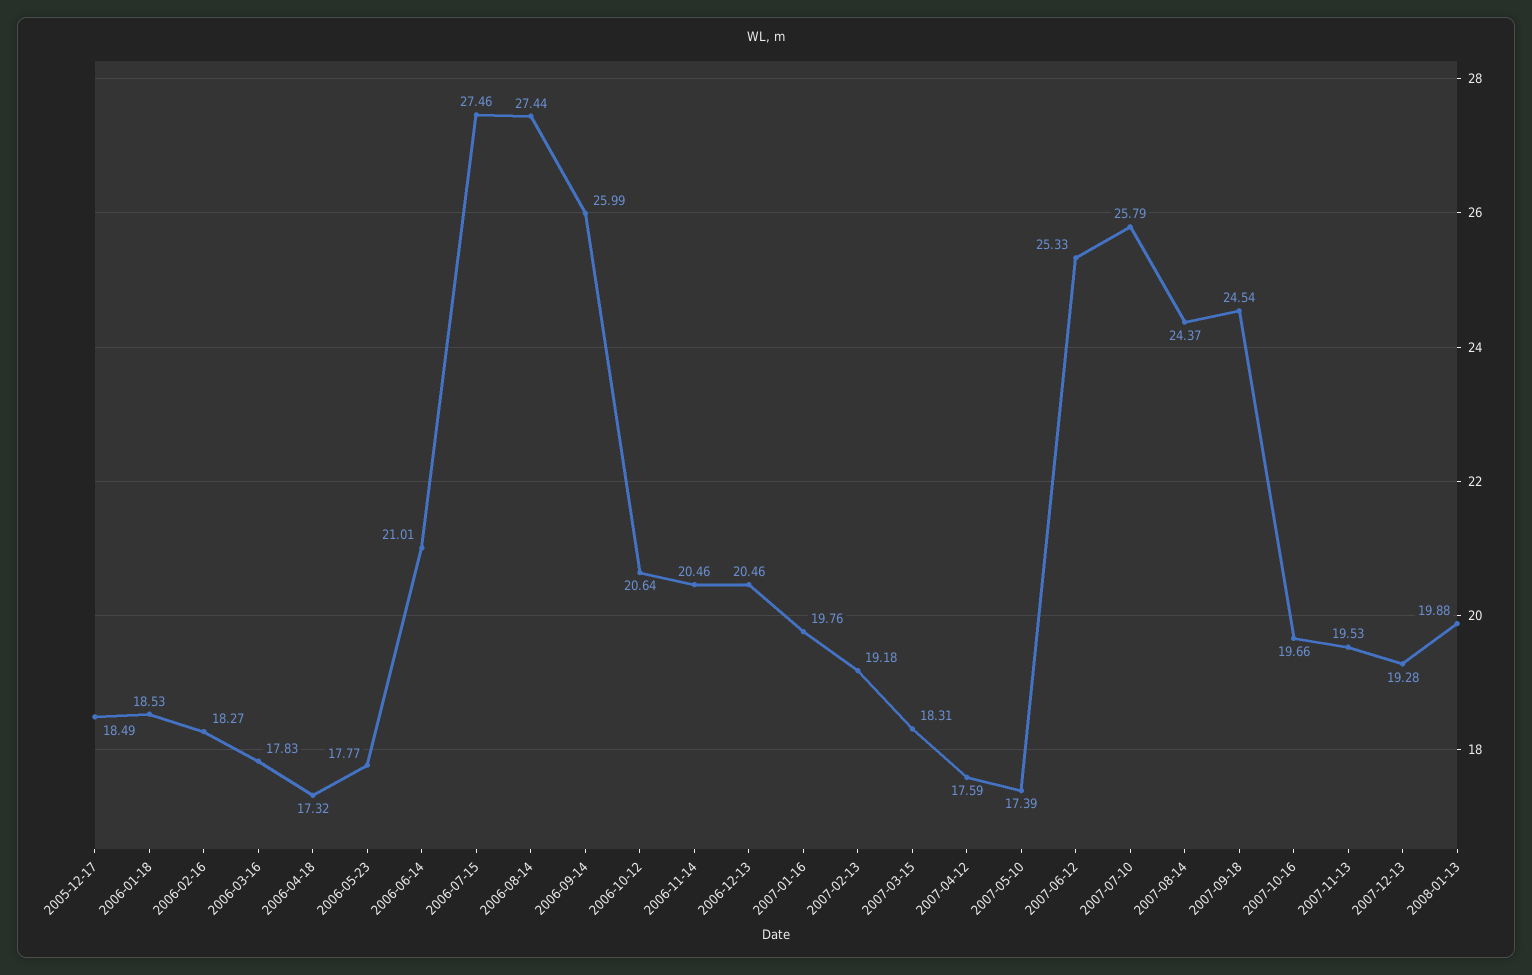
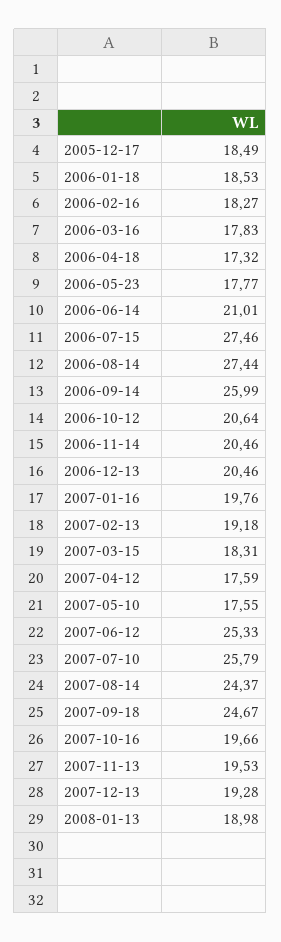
  {
    "2005-12-17": 18.49,
    "2006-01-18": 18.53,
    "2006-02-16": 18.27,
    "2006-03-16": 17.83,
    "2006-04-18": 17.32,
    "2006-05-23": 17.77,
    "2006-06-14": 21.01,
    "2006-07-15": 27.46,
    "2006-08-14": 27.44,
    "2006-09-14": 25.99,
    "2006-10-12": 20.64,
    "2006-11-14": 20.46,
    "2006-12-13": 20.46,
    "2007-01-16": 19.76,
    "2007-02-13": 19.18,
    "2007-03-15": 18.31,
    "2007-04-12": 17.59,
-   "2007-05-10": 17.39,
+   "2007-05-10": 17.55,
    "2007-06-12": 25.33,
    "2007-07-10": 25.79,
    "2007-08-14": 24.37,
-   "2007-09-18": 24.54,
+   "2007-09-18": 24.67,
    "2007-10-16": 19.66,
    "2007-11-13": 19.53,
    "2007-12-13": 19.28,
-   "2008-01-13": 19.88
+   "2008-01-13": 18.98
  }

